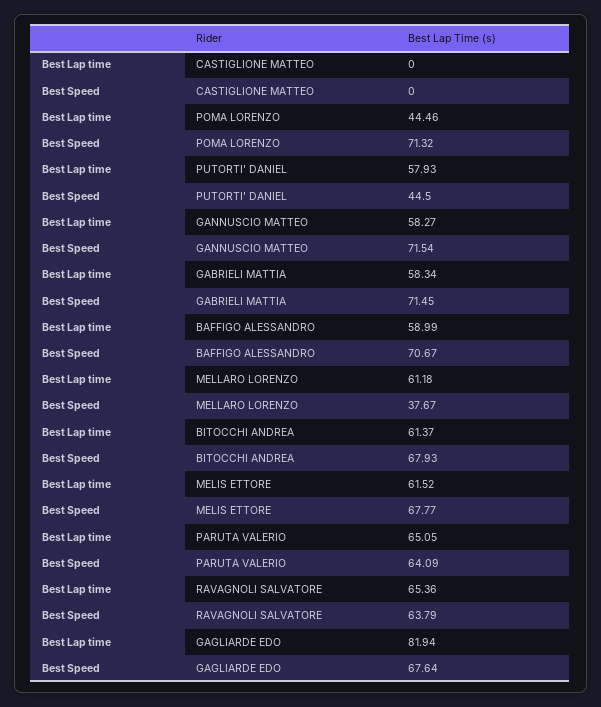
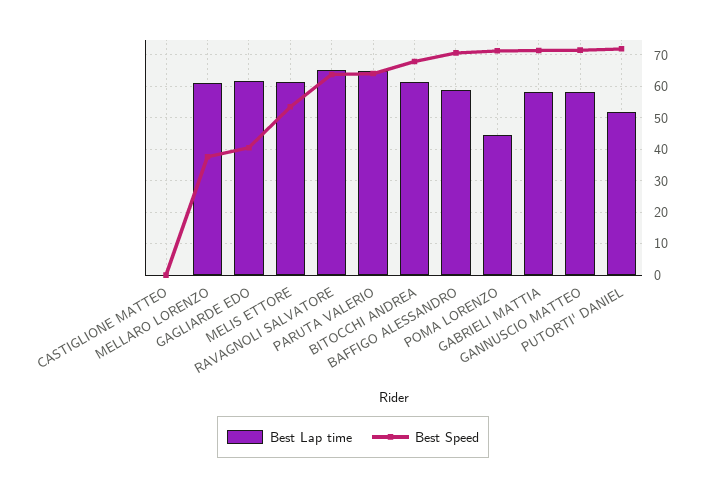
  {
    "Best Lap time": {
      "CASTIGLIONE MATTEO": 0,
      "POMA LORENZO": 44.46,
-     "PUTORTI' DANIEL": 57.93,
+     "PUTORTI' DANIEL": 52,
      "GANNUSCIO MATTEO": 58.27,
      "GABRIELI MATTIA": 58.34,
      "BAFFIGO ALESSANDRO": 58.99,
      "MELLARO LORENZO": 61.18,
      "BITOCCHI ANDREA": 61.37,
      "MELIS ETTORE": 61.52,
      "PARUTA VALERIO": 65.05,
      "RAVAGNOLI SALVATORE": 65.36,
-     "GAGLIARDE EDO": 81.94
+     "GAGLIARDE EDO": 62
    },
    "Best Speed": {
      "CASTIGLIONE MATTEO": 0,
      "POMA LORENZO": 71.32,
-     "PUTORTI' DANIEL": 44.5,
+     "PUTORTI' DANIEL": 72,
      "GANNUSCIO MATTEO": 71.54,
      "GABRIELI MATTIA": 71.45,
      "BAFFIGO ALESSANDRO": 70.67,
      "MELLARO LORENZO": 37.67,
      "BITOCCHI ANDREA": 67.93,
-     "MELIS ETTORE": 67.77,
+     "MELIS ETTORE": 54,
      "PARUTA VALERIO": 64.09,
      "RAVAGNOLI SALVATORE": 63.79,
-     "GAGLIARDE EDO": 67.64
+     "GAGLIARDE EDO": 40
    }
  }

